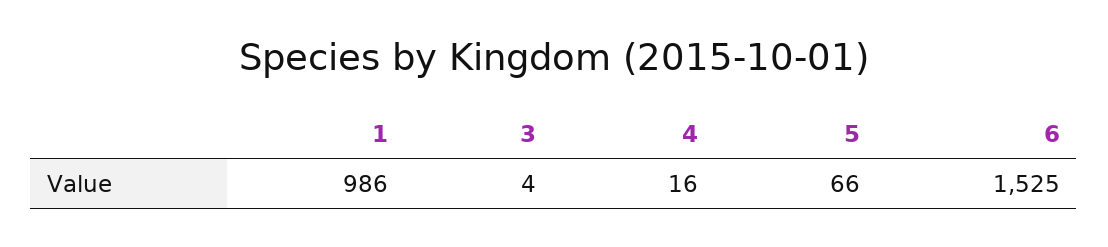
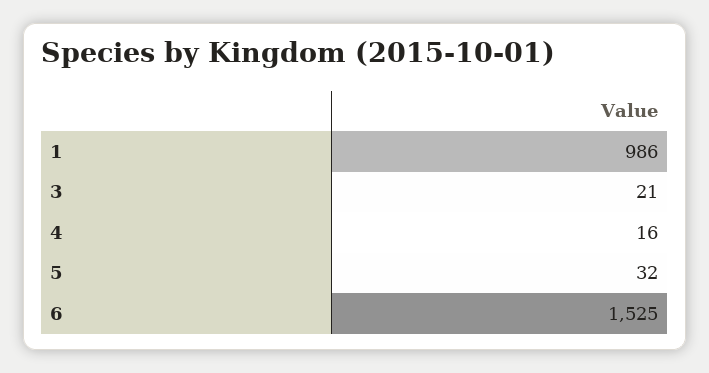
  {
    "1": 986,
-   "3": 4,
+   "3": 21,
    "4": 16,
-   "5": 66,
+   "5": 32,
    "6": 1525
  }

